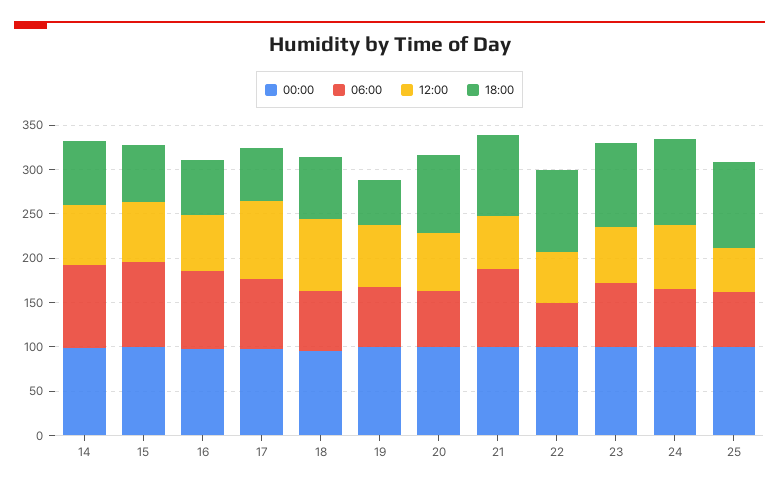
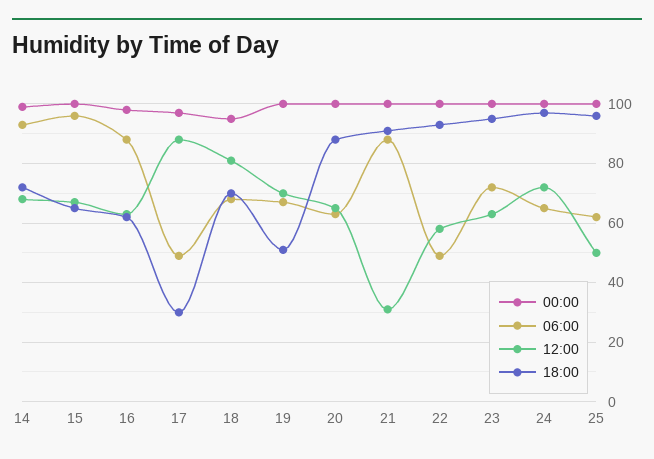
  {
    "00:00": {
      "14": 100,
      "15": 100,
      "16": 100,
      "17": 95,
      "18": 95,
      "19": 100,
      "20": 100,
      "21": 100,
      "22": 100,
      "23": 100,
      "24": 100,
      "25": 100
    },
    "06:00": {
      "14": 95,
      "15": 95,
      "16": 90,
-     "17": 80,
+     "17": 50,
      "18": 70,
      "19": 65,
      "20": 65,
      "21": 90,
      "22": 50,
      "23": 70,
      "24": 65,
      "25": 60
    },
    "12:00": {
      "14": 70,
      "15": 65,
      "16": 65,
      "17": 90,
      "18": 80,
      "19": 70,
      "20": 65,
-     "21": 60,
+     "21": 30,
      "22": 60,
      "23": 65,
      "24": 70,
      "25": 50
    },
    "18:00": {
      "14": 70,
      "15": 65,
      "16": 60,
-     "17": 60,
+     "17": 30,
      "18": 70,
      "19": 50,
      "20": 90,
      "21": 90,
      "22": 95,
      "23": 95,
      "24": 95,
      "25": 95
    }
  }

